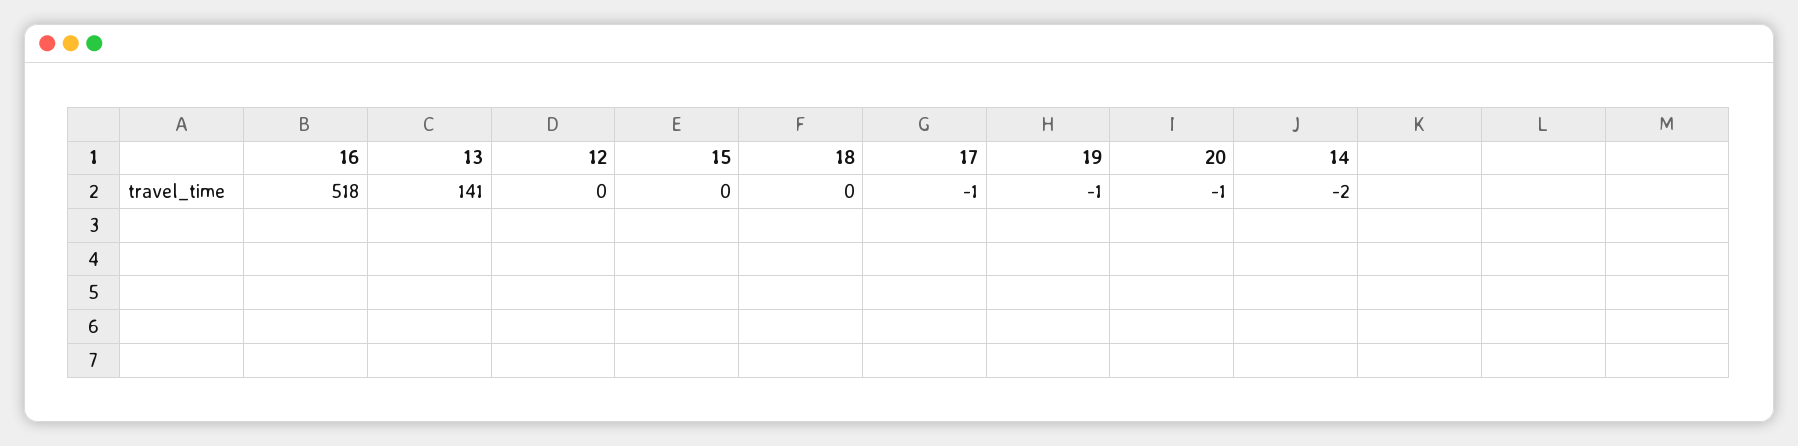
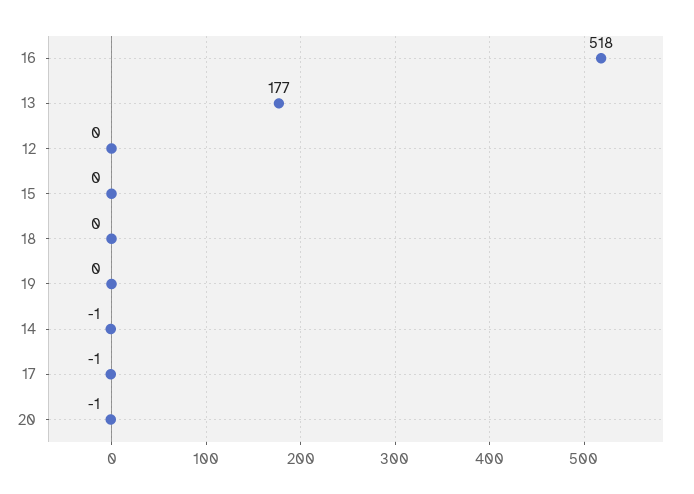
  {
    "16": 518,
-   "13": 141,
+   "13": 177,
    "12": 0,
    "15": 0,
    "18": 0,
    "17": -1,
-   "19": -1,
+   "19": 0,
    "20": -1,
-   "14": -2
+   "14": -1
  }

